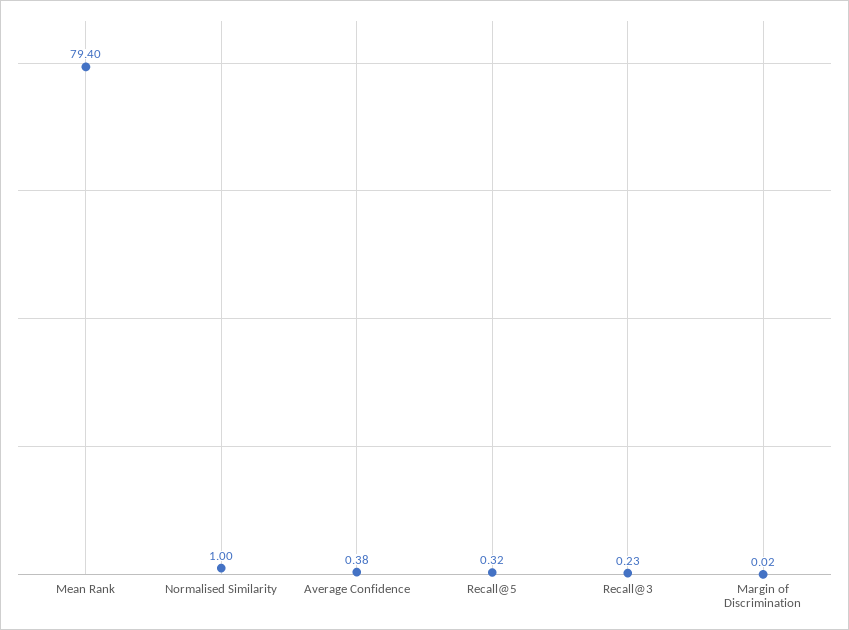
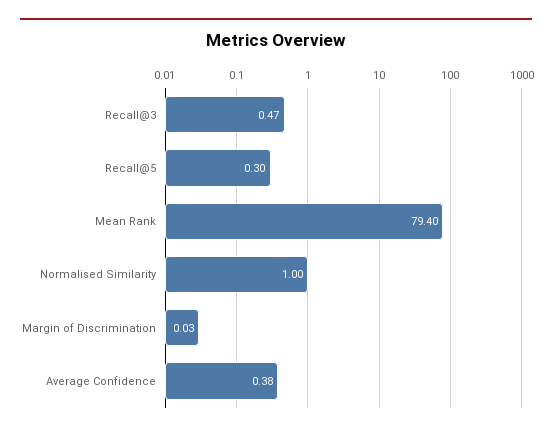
  {
    "Mean Rank": 79.4,
    "Normalised Similarity": 1,
    "Average Confidence": 0.38,
-   "Recall@5": 0.32,
+   "Recall@5": 0.3,
-   "Recall@3": 0.23,
+   "Recall@3": 0.47,
-   "Margin of Discrimination": 0.02
+   "Margin of Discrimination": 0.03
  }

